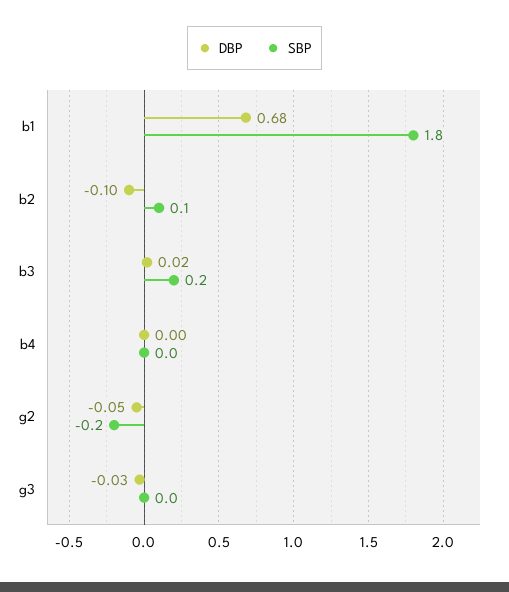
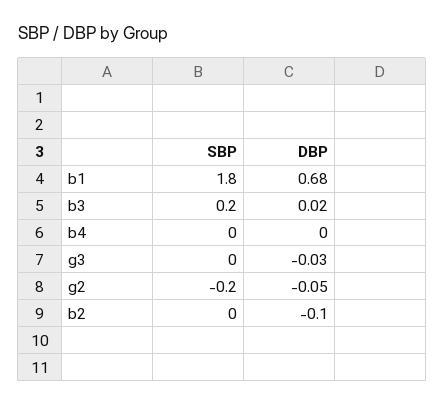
  {
    "DBP": {
      "b1": 0.68,
      "b2": -0.1,
      "b3": 0.02,
      "b4": 0,
      "g2": -0.05,
      "g3": -0.03
    },
    "SBP": {
      "b1": 1.8,
-     "b2": 0.1,
+     "b2": 0,
      "b3": 0.2,
      "b4": 0,
      "g2": -0.2,
      "g3": 0
    }
  }

